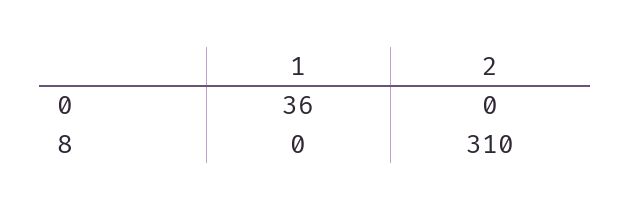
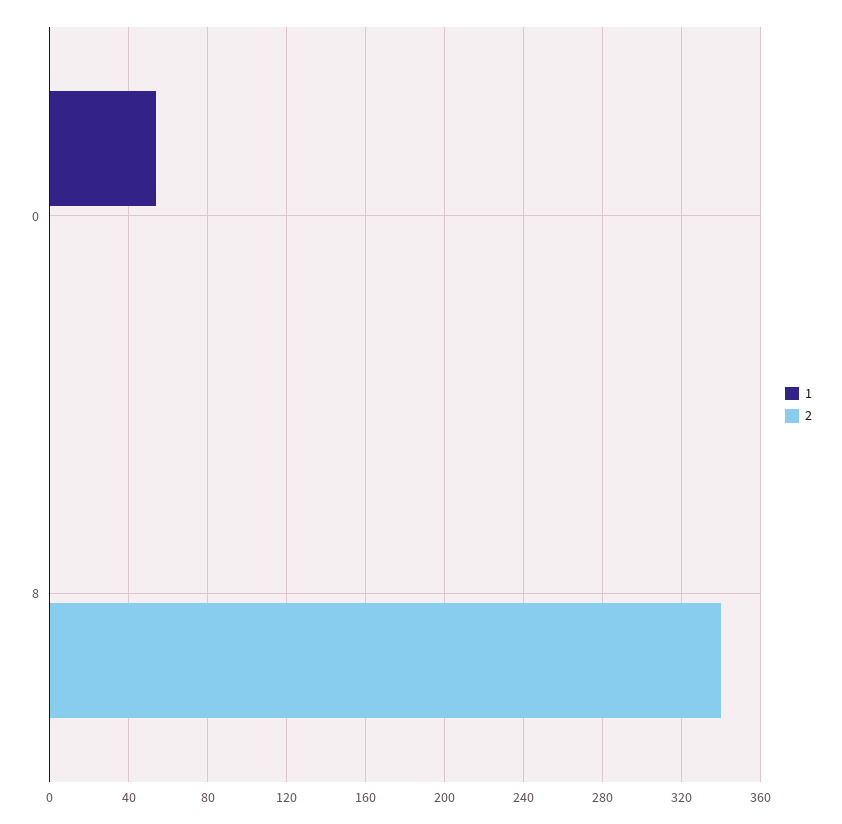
  {
    "1": {
-     "0": 36,
+     "0": 55,
      "8": 0
    },
    "2": {
      "0": 0,
-     "8": 310
+     "8": 340
    }
  }

